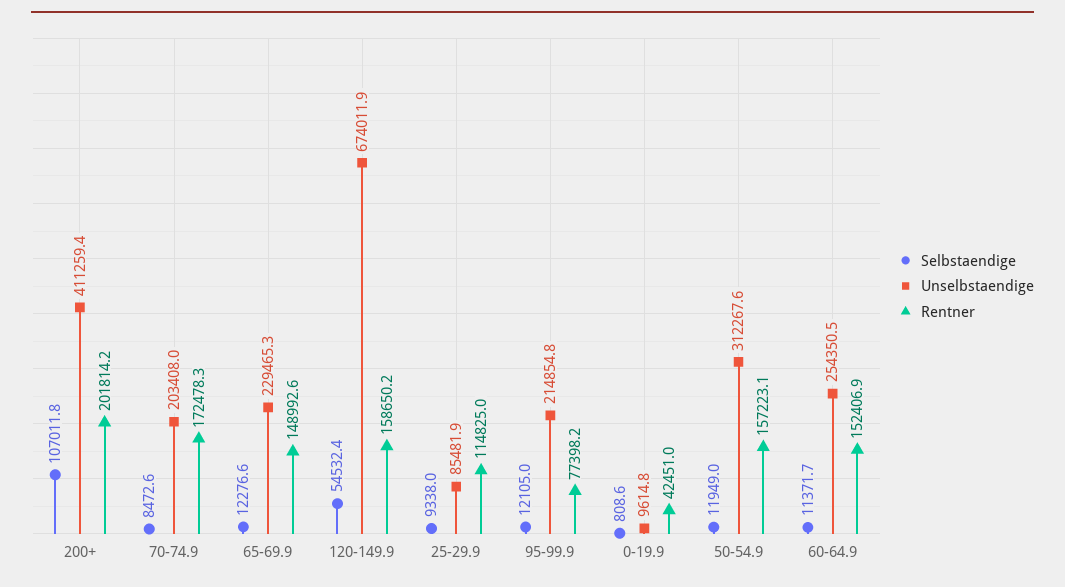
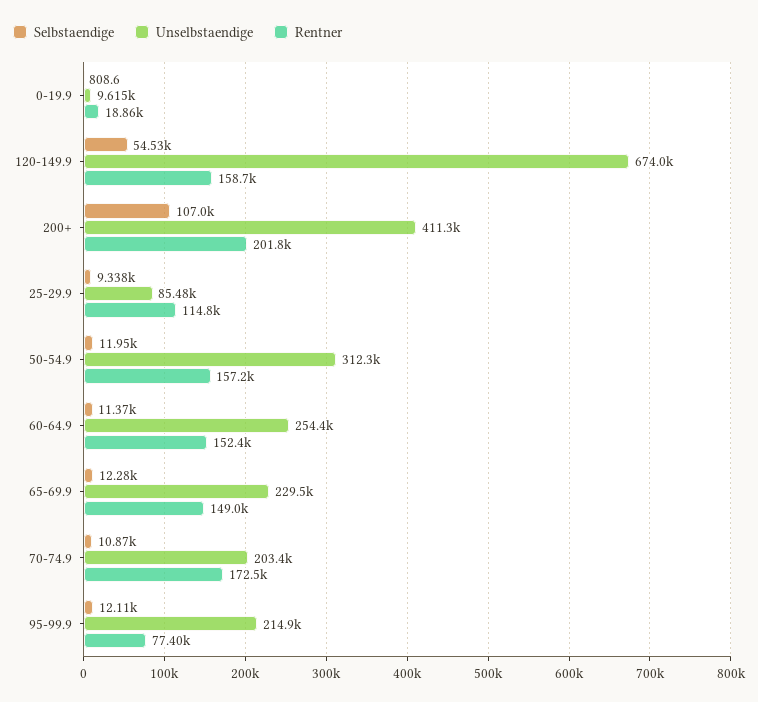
  {
    "Selbstaendige": {
      "200+": 107011.8,
-     "70-74.9": 8472.6,
+     "70-74.9": 10870,
      "65-69.9": 12276.6,
      "120-149.9": 54532.4,
      "25-29.9": 9338,
      "95-99.9": 12105,
      "0-19.9": 808.6,
      "50-54.9": 11949,
      "60-64.9": 11371.7
    },
    "Unselbstaendige": {
      "200+": 411259.4,
      "70-74.9": 203408,
      "65-69.9": 229465.3,
      "120-149.9": 674011.9,
      "25-29.9": 85481.9,
      "95-99.9": 214854.8,
      "0-19.9": 9614.8,
      "50-54.9": 312267.6,
      "60-64.9": 254350.5
    },
    "Rentner": {
      "200+": 201814.2,
      "70-74.9": 172478.3,
      "65-69.9": 148992.6,
      "120-149.9": 158650.2,
      "25-29.9": 114825,
      "95-99.9": 77398.2,
-     "0-19.9": 42451,
+     "0-19.9": 18860,
      "50-54.9": 157223.1,
      "60-64.9": 152406.9
    }
  }

